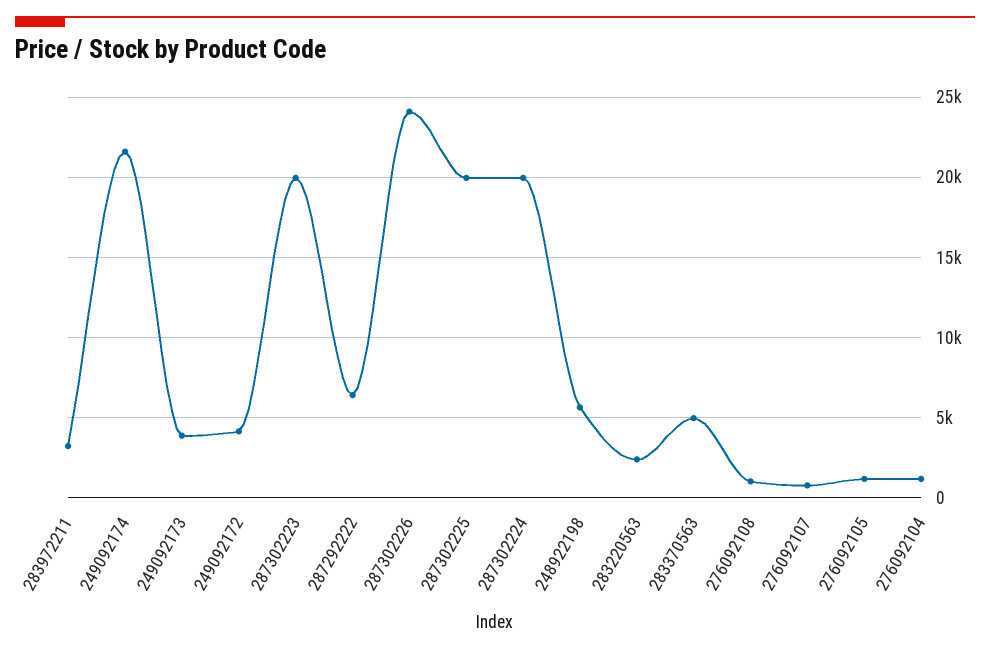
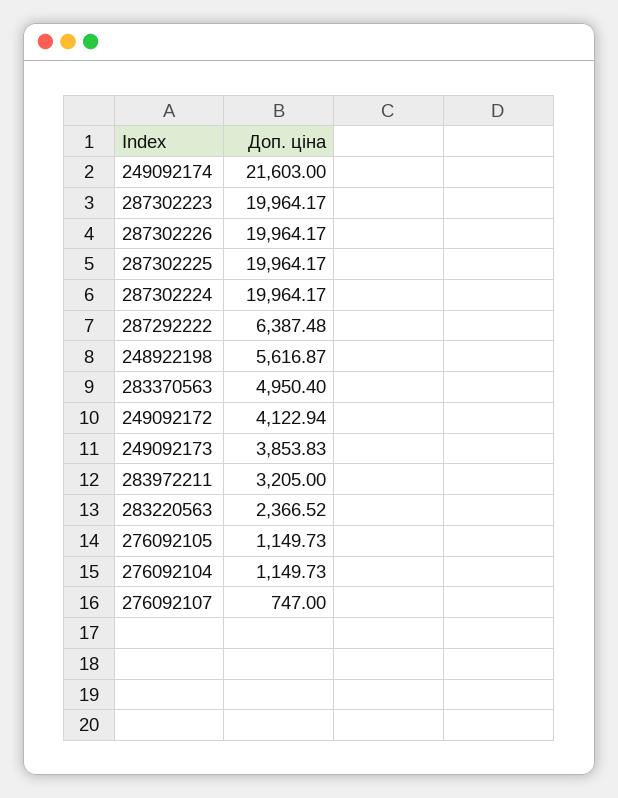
  {
    "283972211": 3205,
    "249092174": 21603,
    "249092173": 3853.83,
    "249092172": 4122.94,
    "287302223": 19964.17,
    "287292222": 6387.48,
-   "287302226": 24000,
+   "287302226": 19964.17,
    "287302225": 19964.17,
    "287302224": 19964.17,
    "248922198": 5616.87,
    "283220563": 2366.52,
    "283370563": 4950.4,
-   "276092108": 1000,
    "276092107": 747,
    "276092105": 1149.73,
    "276092104": 1149.73
  }

